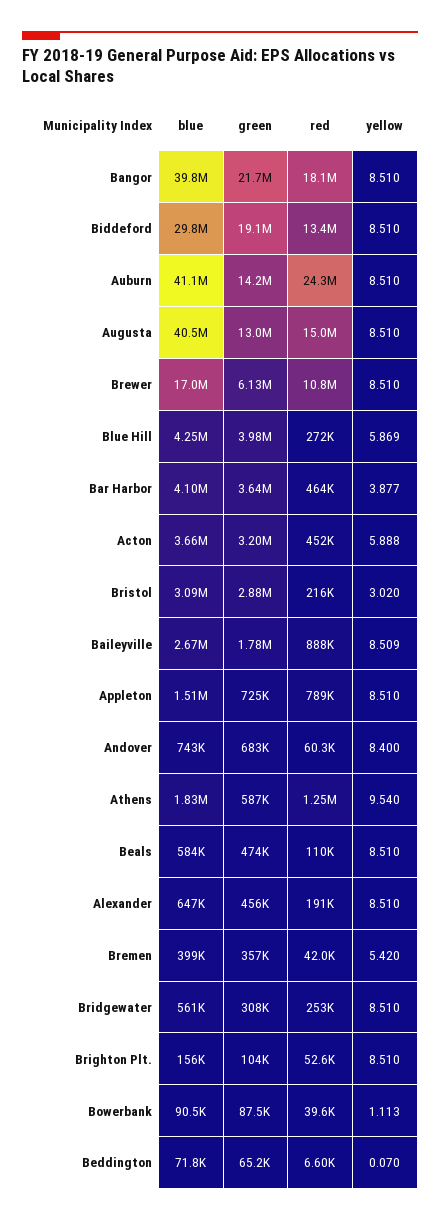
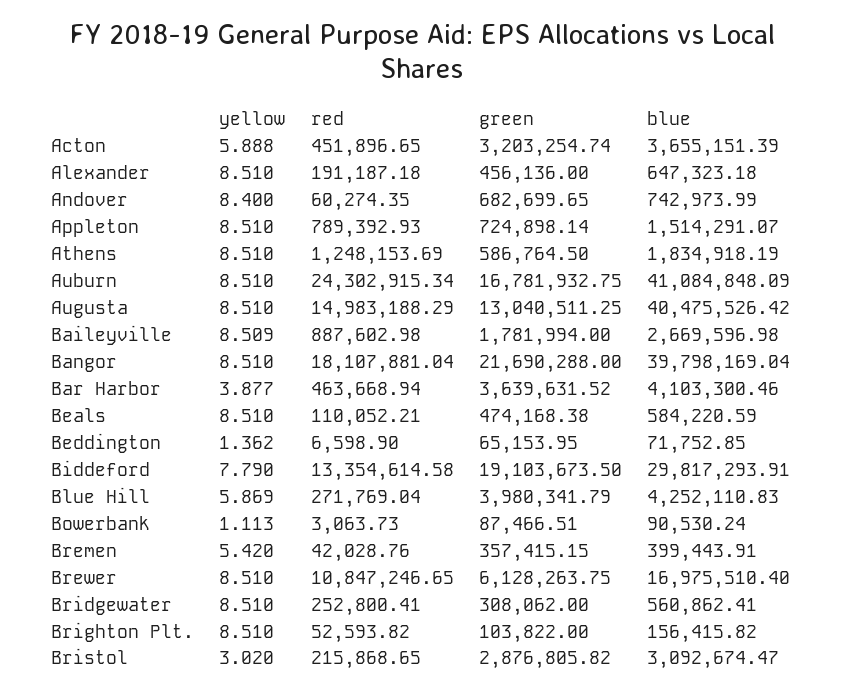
  {
    "blue": {
      "Bangor": 39798169.04,
      "Biddeford": 29817293.91,
      "Auburn": 41084848.09,
      "Augusta": 40475526.42,
      "Brewer": 16975510.4,
      "Blue Hill": 4252110.83,
      "Bar Harbor": 4103300.46,
      "Acton": 3655151.39,
      "Bristol": 3092674.47,
      "Baileyville": 2669596.98,
      "Appleton": 1514291.07,
      "Andover": 742973.99,
      "Athens": 1834918.19,
      "Beals": 584220.59,
      "Alexander": 647323.18,
      "Bremen": 399443.91,
      "Bridgewater": 560862.41,
      "Brighton Plt.": 156415.82,
      "Bowerbank": 90530.24,
      "Beddington": 71752.85
    },
    "green": {
      "Bangor": 21690288,
      "Biddeford": 19103673.5,
-     "Auburn": 14200000,
+     "Auburn": 16781932.75,
      "Augusta": 13040511.25,
      "Brewer": 6128263.75,
      "Blue Hill": 3980341.79,
      "Bar Harbor": 3639631.52,
      "Acton": 3203254.74,
      "Bristol": 2876805.82,
      "Baileyville": 1781994,
      "Appleton": 724898.14,
      "Andover": 682699.65,
      "Athens": 586764.5,
      "Beals": 474168.38,
      "Alexander": 456136,
      "Bremen": 357415.15,
      "Bridgewater": 308062,
      "Brighton Plt.": 103822,
      "Bowerbank": 87466.51,
      "Beddington": 65153.95
    },
    "red": {
      "Bangor": 18107881.04,
      "Biddeford": 13354614.58,
      "Auburn": 24302915.34,
      "Augusta": 14983188.29,
      "Brewer": 10847246.65,
      "Blue Hill": 271769.04,
      "Bar Harbor": 463668.94,
      "Acton": 451896.65,
      "Bristol": 215868.65,
      "Baileyville": 887602.98,
      "Appleton": 789392.93,
      "Andover": 60274.35,
      "Athens": 1248153.69,
      "Beals": 110052.21,
      "Alexander": 191187.18,
      "Bremen": 42028.76,
      "Bridgewater": 252800.41,
      "Brighton Plt.": 52593.82,
-     "Bowerbank": 39600,
+     "Bowerbank": 3063.73,
      "Beddington": 6598.9
    },
    "yellow": {
      "Bangor": 8.51,
-     "Biddeford": 8.51,
+     "Biddeford": 7.79,
      "Auburn": 8.51,
      "Augusta": 8.51,
      "Brewer": 8.51,
      "Blue Hill": 5.869,
      "Bar Harbor": 3.877,
      "Acton": 5.888,
      "Bristol": 3.02,
      "Baileyville": 8.509,
      "Appleton": 8.51,
      "Andover": 8.4,
-     "Athens": 9.54,
+     "Athens": 8.51,
      "Beals": 8.51,
      "Alexander": 8.51,
      "Bremen": 5.42,
      "Bridgewater": 8.51,
      "Brighton Plt.": 8.51,
      "Bowerbank": 1.113,
-     "Beddington": 0.07
+     "Beddington": 1.362
    }
  }

